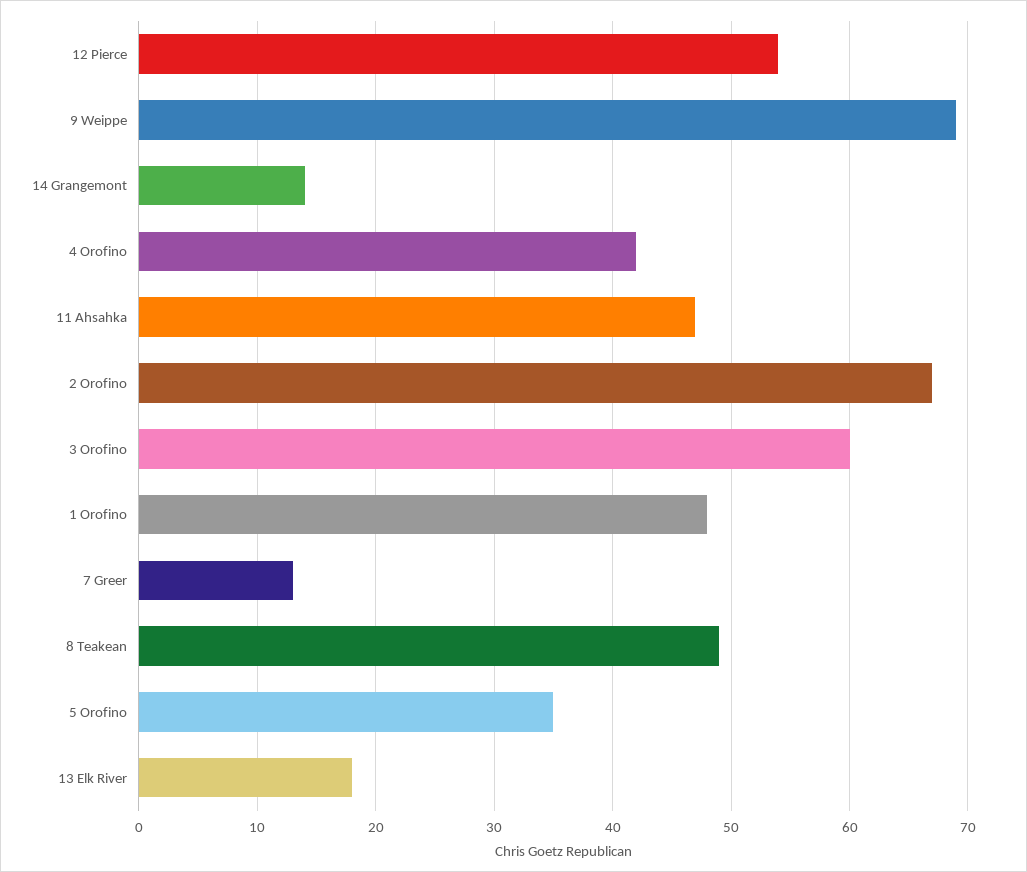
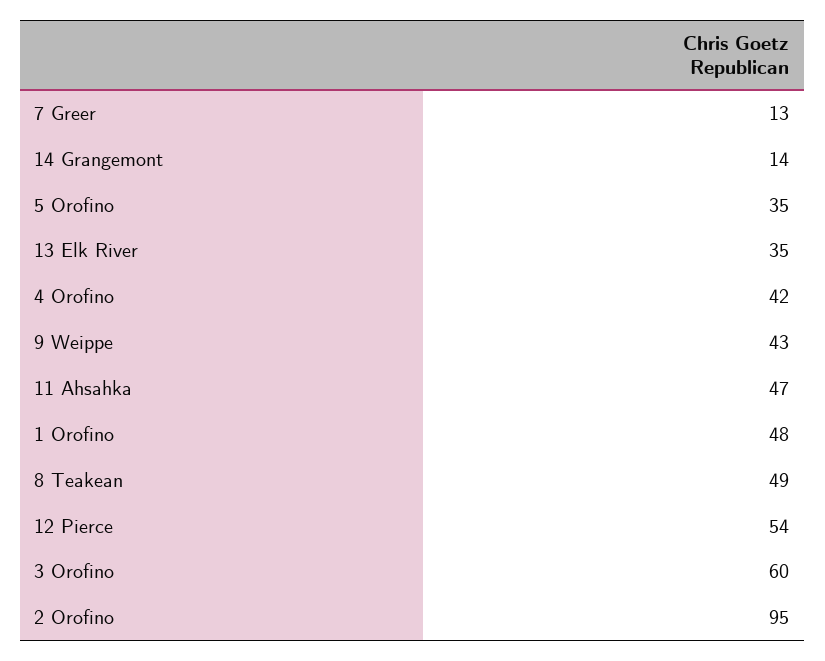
  {
    "12 Pierce": 54,
-   "9 Weippe": 69,
+   "9 Weippe": 43,
    "14 Grangemont": 14,
    "4 Orofino": 42,
    "11 Ahsahka": 47,
-   "2 Orofino": 67,
+   "2 Orofino": 95,
    "3 Orofino": 60,
    "1 Orofino": 48,
    "7 Greer": 13,
    "8 Teakean": 49,
    "5 Orofino": 35,
-   "13 Elk River": 18
+   "13 Elk River": 35
  }

